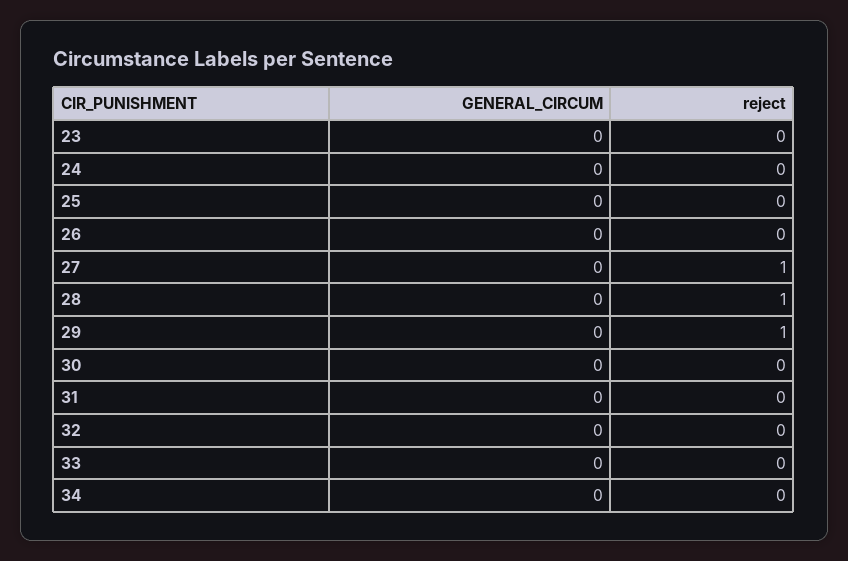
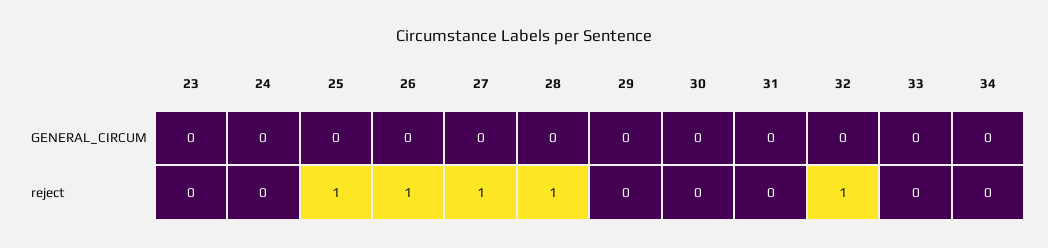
  {
    "GENERAL_CIRCUM": {
      "23": 0,
      "24": 0,
      "25": 0,
      "26": 0,
      "27": 0,
      "28": 0,
      "29": 0,
      "30": 0,
      "31": 0,
      "32": 0,
      "33": 0,
      "34": 0
    },
    "reject": {
      "23": 0,
      "24": 0,
-     "25": 0,
+     "25": 1,
-     "26": 0,
+     "26": 1,
      "27": 1,
      "28": 1,
-     "29": 1,
+     "29": 0,
      "30": 0,
      "31": 0,
-     "32": 0,
+     "32": 1,
      "33": 0,
      "34": 0
    }
  }

